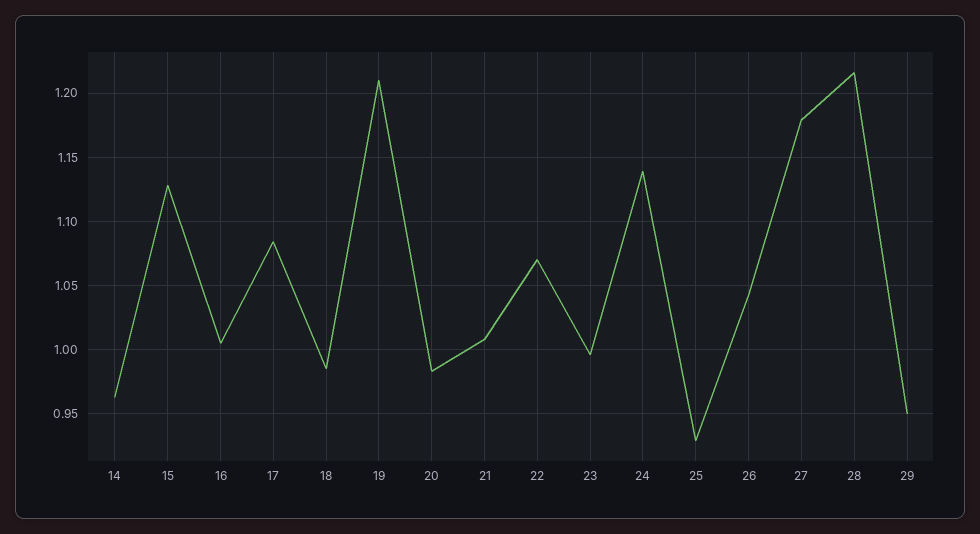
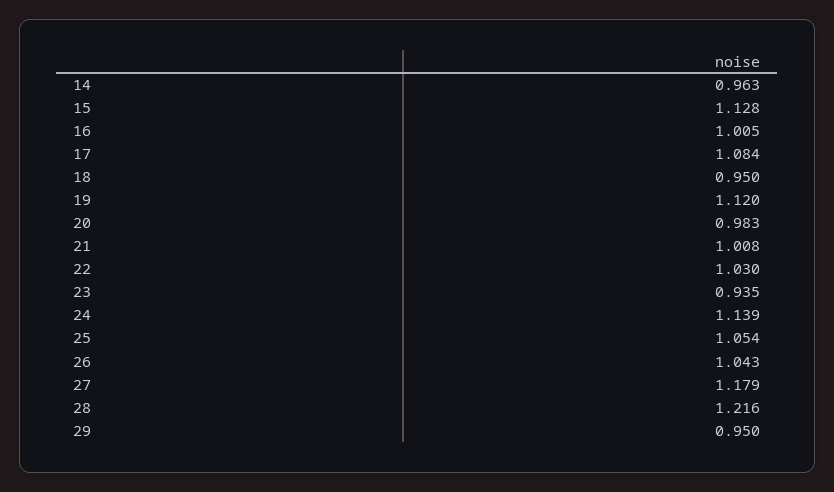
  {
    "14": 0.963,
    "15": 1.128,
    "16": 1.005,
    "17": 1.084,
-   "18": 0.985,
+   "18": 0.95,
-   "19": 1.21,
+   "19": 1.12,
    "20": 0.983,
    "21": 1.008,
-   "22": 1.07,
+   "22": 1.03,
-   "23": 0.995,
+   "23": 0.935,
    "24": 1.139,
-   "25": 0.93,
+   "25": 1.054,
    "26": 1.043,
    "27": 1.179,
    "28": 1.216,
    "29": 0.95
  }

